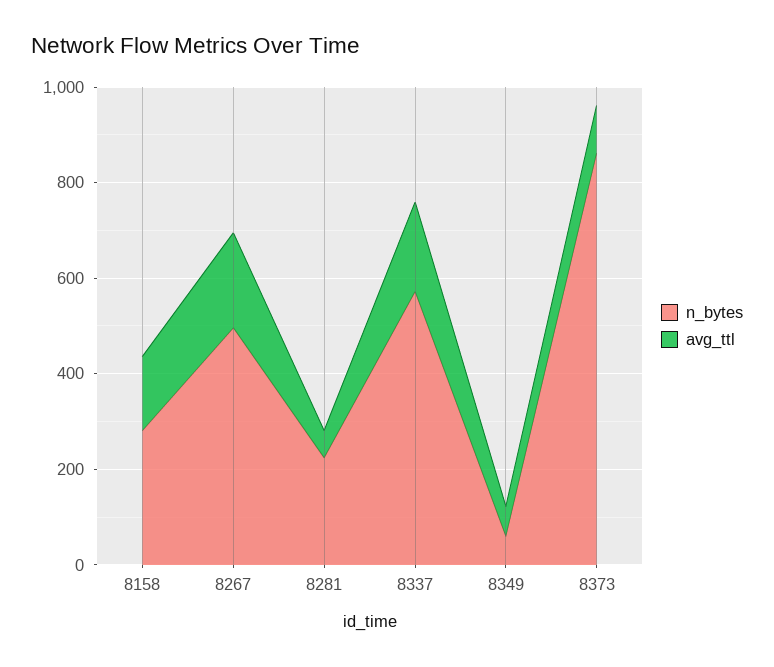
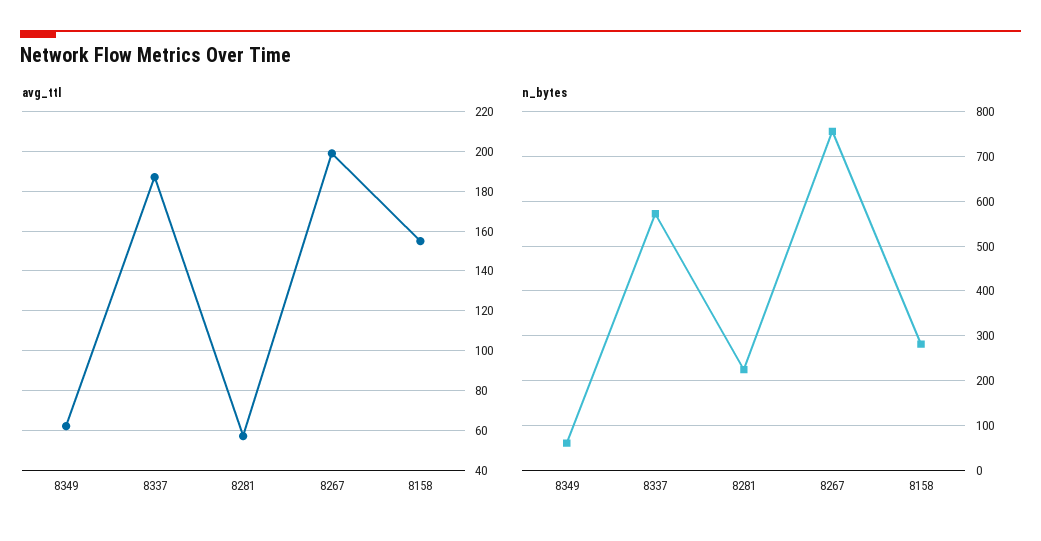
  {
    "n_bytes": {
      "8158": 280,
-     "8267": 500,
+     "8267": 760,
      "8281": 220,
      "8337": 580,
-     "8349": 60,
+     "8349": 60
-     "8373": 850
    },
    "avg_ttl": {
      "8158": 155,
      "8267": 200,
      "8281": 55,
      "8337": 185,
-     "8349": 60,
+     "8349": 60
-     "8373": 100
    }
  }

